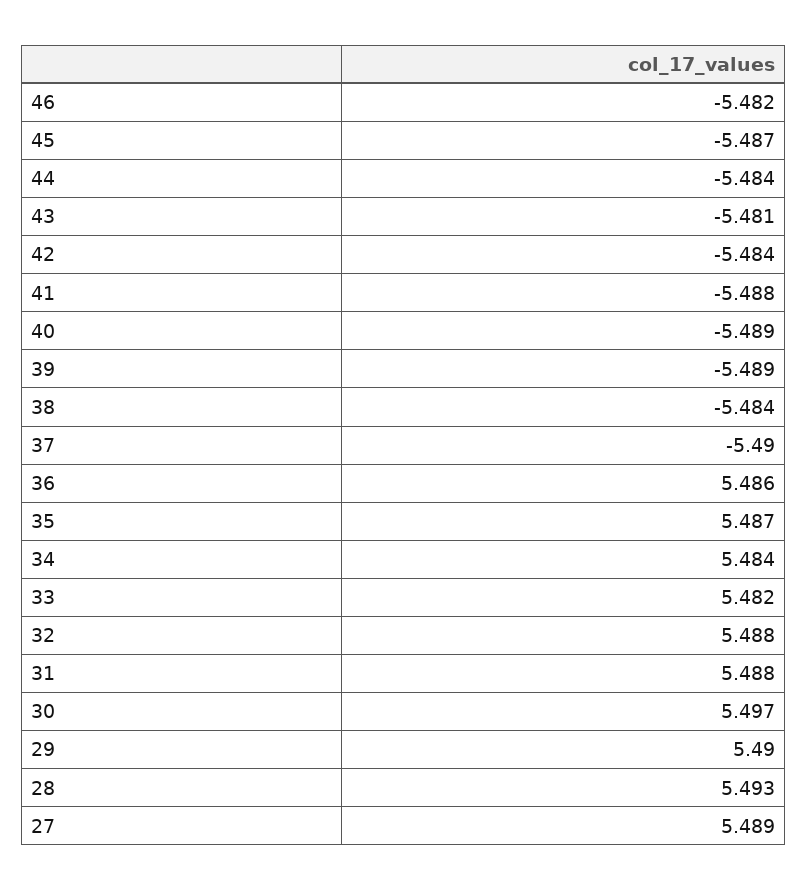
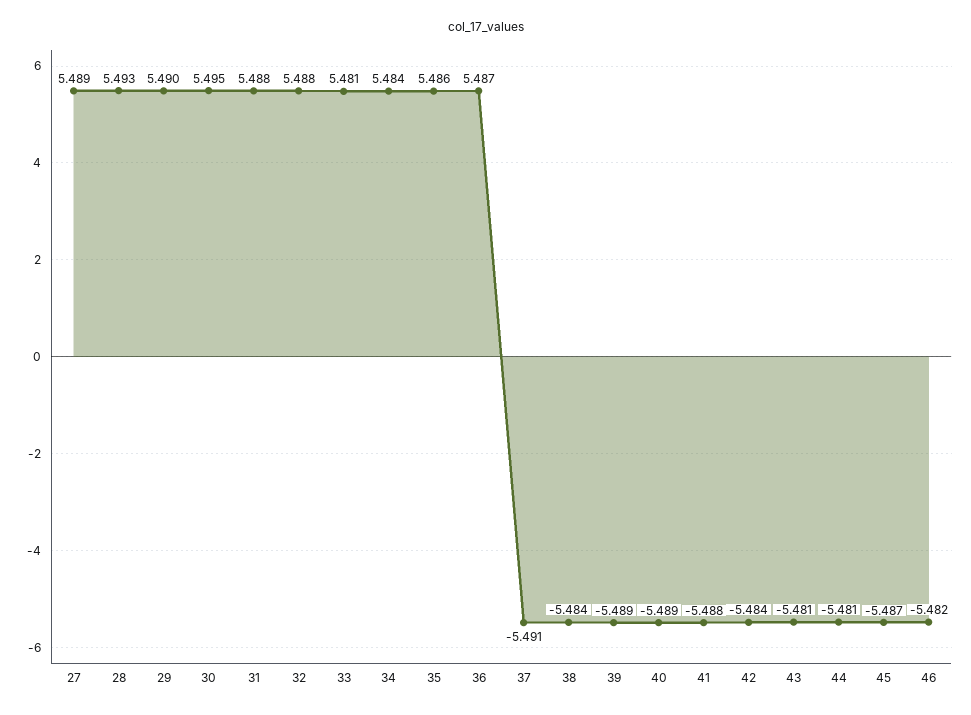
  {
    "46": -5.482,
    "45": -5.487,
-   "44": -5.484,
+   "44": -5.481,
    "43": -5.481,
    "42": -5.484,
    "41": -5.488,
    "40": -5.489,
    "39": -5.489,
    "38": -5.484,
-   "37": -5.49,
+   "37": -5.491,
-   "36": 5.486,
+   "36": 5.487,
-   "35": 5.487,
+   "35": 5.486,
    "34": 5.484,
-   "33": 5.482,
+   "33": 5.481,
    "32": 5.488,
    "31": 5.488,
-   "30": 5.497,
+   "30": 5.495,
    "29": 5.49,
    "28": 5.493,
    "27": 5.489
  }

